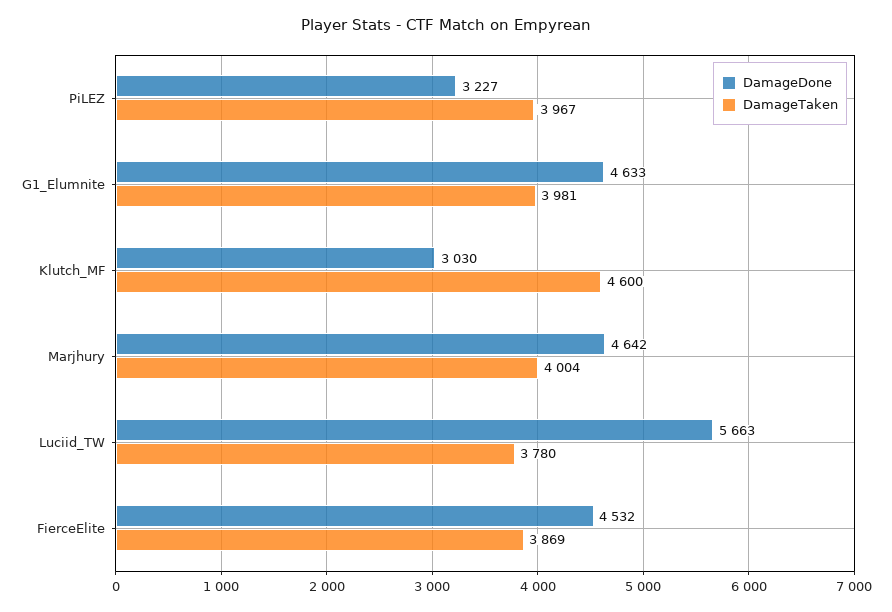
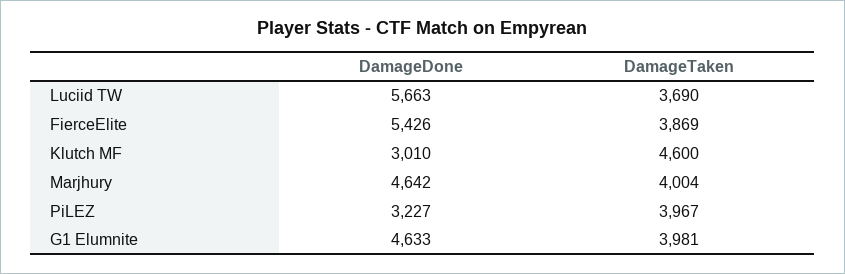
  {
    "DamageDone": {
      "PiLEZ": 3227,
      "G1_Elumnite": 4633,
-     "Klutch_MF": 3030,
+     "Klutch_MF": 3010,
      "Marjhury": 4642,
      "Luciid_TW": 5663,
-     "FierceElite": 4532
+     "FierceElite": 5426
    },
    "DamageTaken": {
      "PiLEZ": 3967,
      "G1_Elumnite": 3981,
      "Klutch_MF": 4600,
      "Marjhury": 4004,
-     "Luciid_TW": 3780,
+     "Luciid_TW": 3690,
      "FierceElite": 3869
    }
  }

